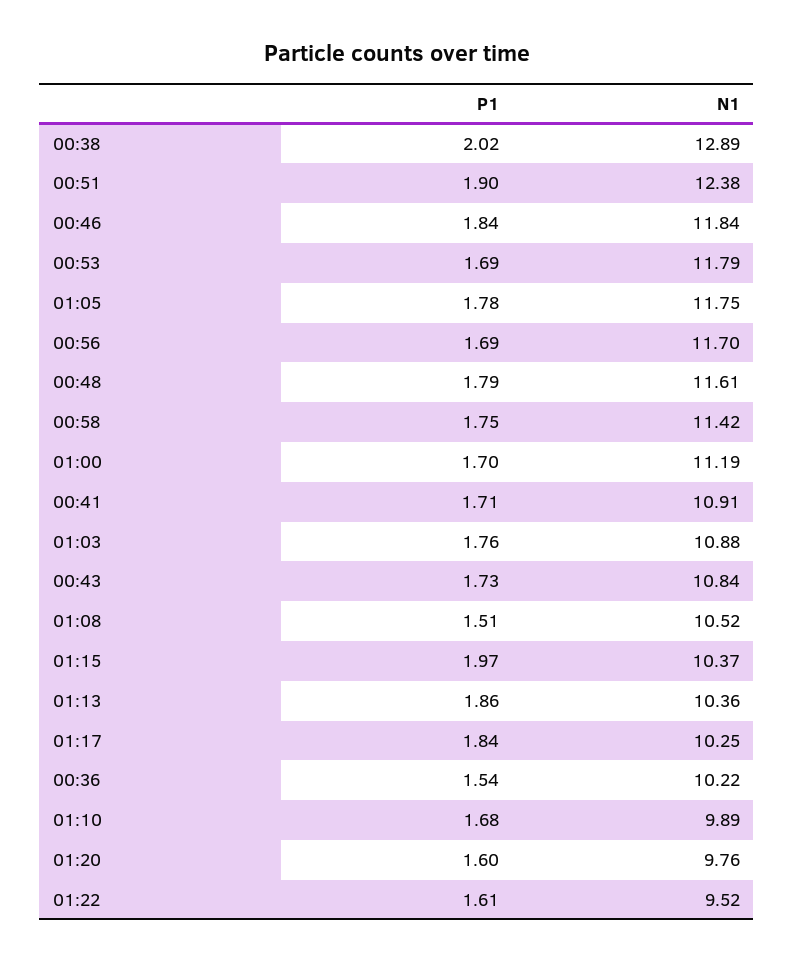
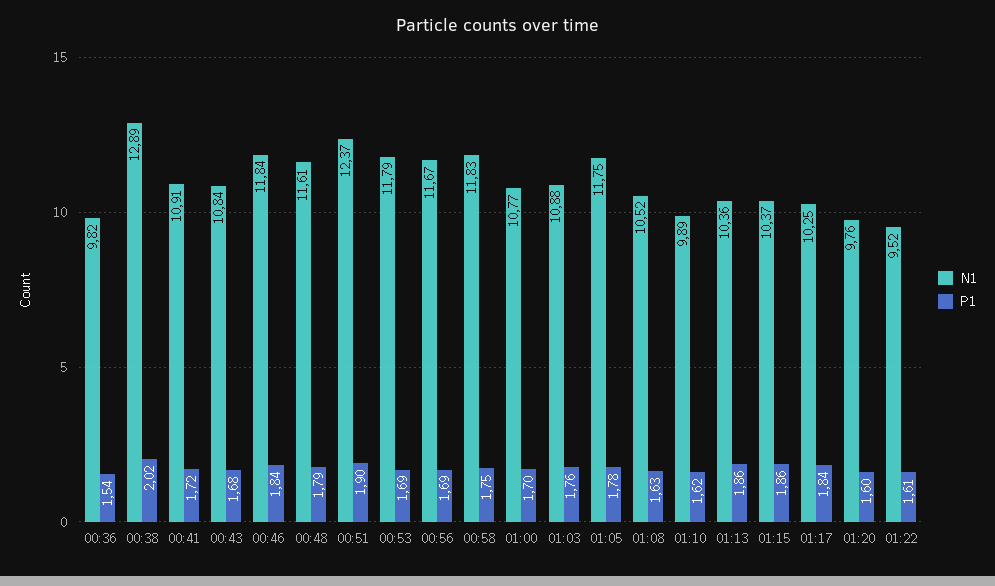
  {
    "P1": {
      "00:38": 2.02,
      "00:51": 1.9,
      "00:46": 1.84,
      "00:53": 1.69,
      "01:05": 1.78,
      "00:56": 1.69,
      "00:48": 1.79,
      "00:58": 1.75,
      "01:00": 1.7,
-     "00:41": 1.71,
+     "00:41": 1.72,
      "01:03": 1.76,
-     "00:43": 1.73,
+     "00:43": 1.68,
-     "01:08": 1.51,
+     "01:08": 1.63,
-     "01:15": 1.97,
+     "01:15": 1.86,
      "01:13": 1.86,
      "01:17": 1.84,
      "00:36": 1.54,
-     "01:10": 1.68,
+     "01:10": 1.62,
      "01:20": 1.6,
      "01:22": 1.61
    },
    "N1": {
      "00:38": 12.89,
-     "00:51": 12.38,
+     "00:51": 12.37,
      "00:46": 11.84,
      "00:53": 11.79,
      "01:05": 11.75,
-     "00:56": 11.7,
+     "00:56": 11.67,
      "00:48": 11.61,
-     "00:58": 11.42,
+     "00:58": 11.83,
-     "01:00": 11.19,
+     "01:00": 10.77,
      "00:41": 10.91,
      "01:03": 10.88,
      "00:43": 10.84,
      "01:08": 10.52,
      "01:15": 10.37,
      "01:13": 10.36,
      "01:17": 10.25,
-     "00:36": 10.22,
+     "00:36": 9.82,
      "01:10": 9.89,
      "01:20": 9.76,
      "01:22": 9.52
    }
  }

